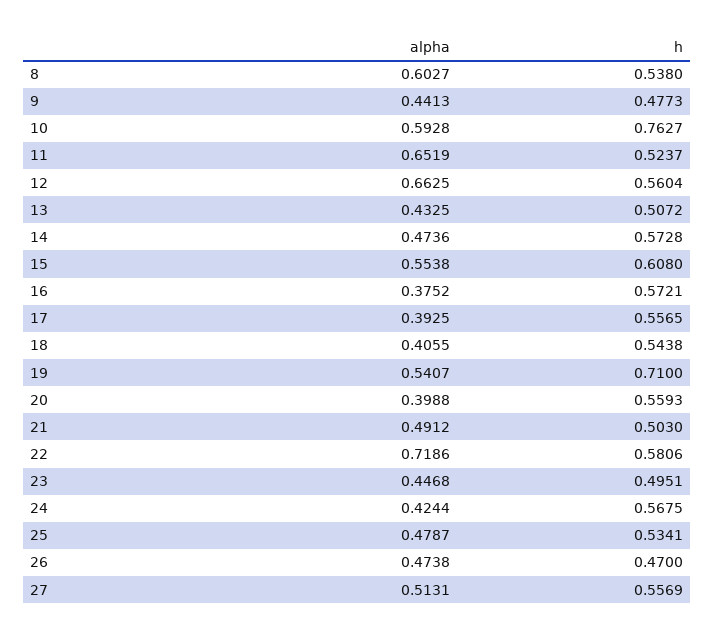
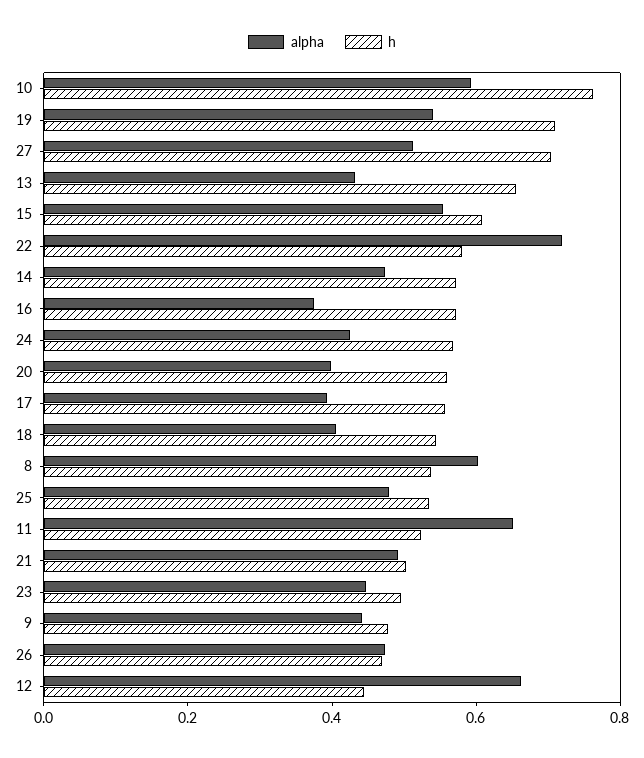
  {
    "alpha": {
      "8": 0.6027,
      "9": 0.4413,
      "10": 0.5928,
      "11": 0.6519,
      "12": 0.6625,
      "13": 0.4325,
      "14": 0.4736,
      "15": 0.5538,
      "16": 0.3752,
      "17": 0.3925,
      "18": 0.4055,
      "19": 0.5407,
      "20": 0.3988,
      "21": 0.4912,
      "22": 0.7186,
      "23": 0.4468,
      "24": 0.4244,
      "25": 0.4787,
      "26": 0.4738,
      "27": 0.5131
    },
    "h": {
      "8": 0.538,
      "9": 0.4773,
      "10": 0.7627,
      "11": 0.5237,
-     "12": 0.5604,
+     "12": 0.45,
-     "13": 0.5072,
+     "13": 0.65,
      "14": 0.5728,
      "15": 0.608,
      "16": 0.5721,
      "17": 0.5565,
      "18": 0.5438,
      "19": 0.71,
      "20": 0.5593,
      "21": 0.503,
      "22": 0.5806,
      "23": 0.4951,
      "24": 0.5675,
      "25": 0.5341,
      "26": 0.47,
-     "27": 0.5569
+     "27": 0.7
    }
  }

